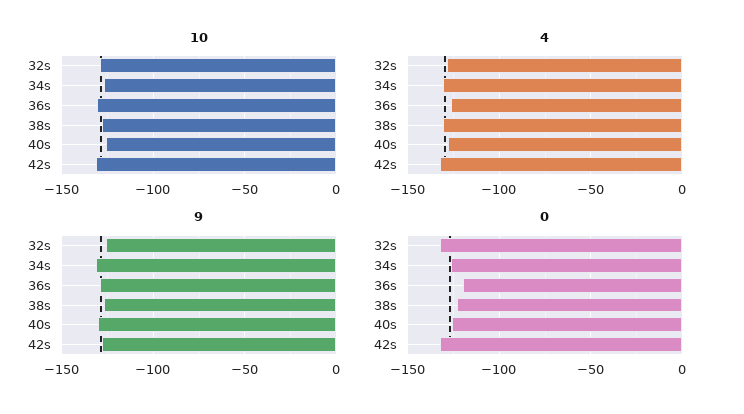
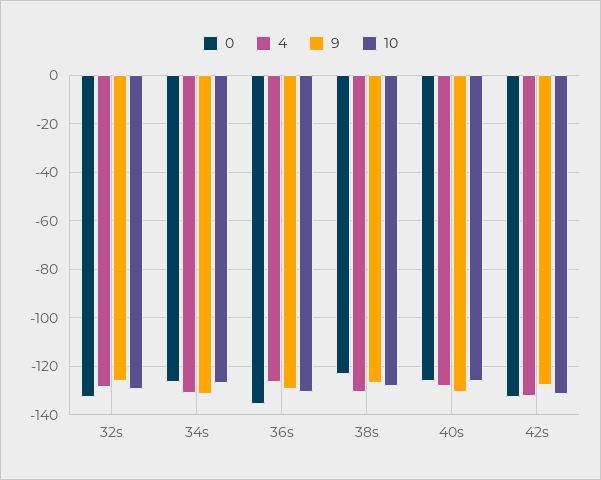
  {
    "10": {
      "32s": -130,
      "34s": -127.5,
      "36s": -130,
      "38s": -127.5,
      "40s": -125,
      "42s": -132.5
    },
    "4": {
      "32s": -127.5,
      "34s": -130,
      "36s": -127.5,
      "38s": -130,
      "40s": -127.5,
      "42s": -132.5
    },
    "9": {
      "32s": -125,
      "34s": -132.5,
      "36s": -130,
      "38s": -127.5,
      "40s": -130,
      "42s": -127.5
    },
    "0": {
      "32s": -132.5,
      "34s": -127.5,
-     "36s": -120,
+     "36s": -135,
      "38s": -122.5,
      "40s": -125,
      "42s": -132.5
    }
  }

